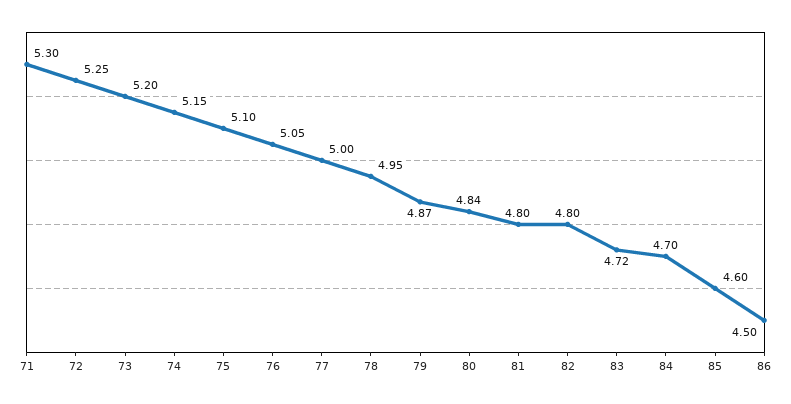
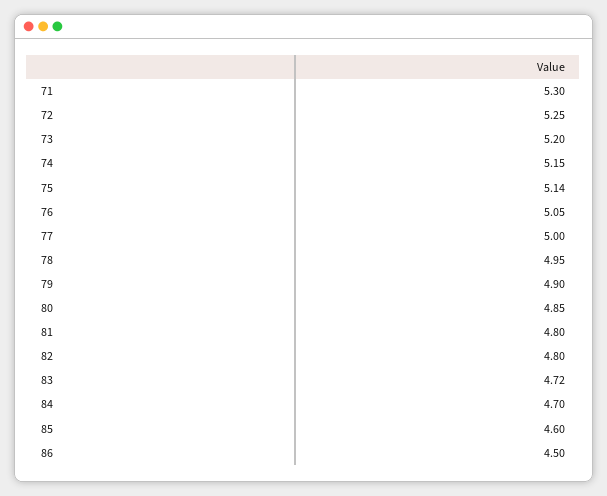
  {
    "71": 5.3,
    "72": 5.25,
    "73": 5.2,
    "74": 5.15,
-   "75": 5.1,
+   "75": 5.14,
    "76": 5.05,
    "77": 5,
    "78": 4.95,
-   "79": 4.87,
+   "79": 4.9,
-   "80": 4.84,
+   "80": 4.85,
    "81": 4.8,
    "82": 4.8,
    "83": 4.72,
    "84": 4.7,
    "85": 4.6,
    "86": 4.5
  }

